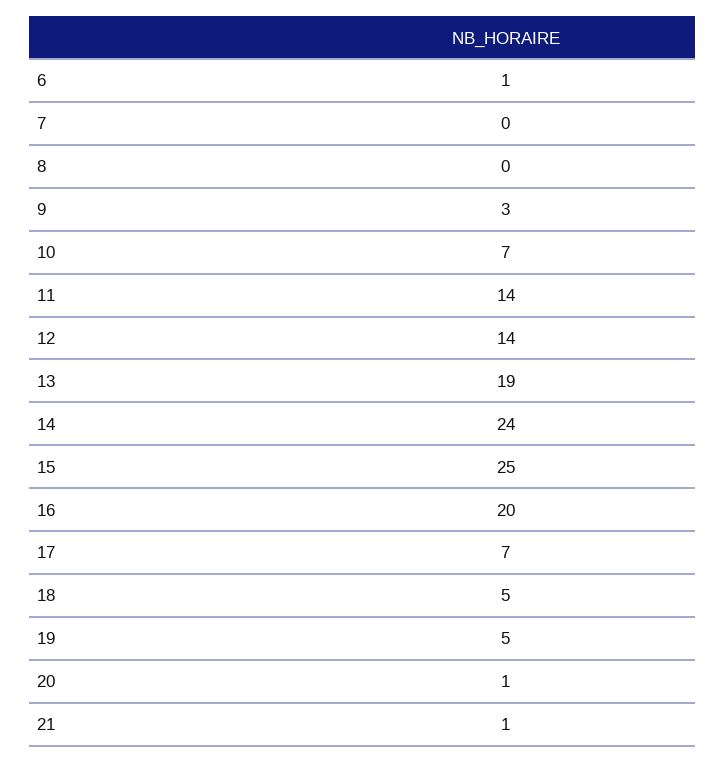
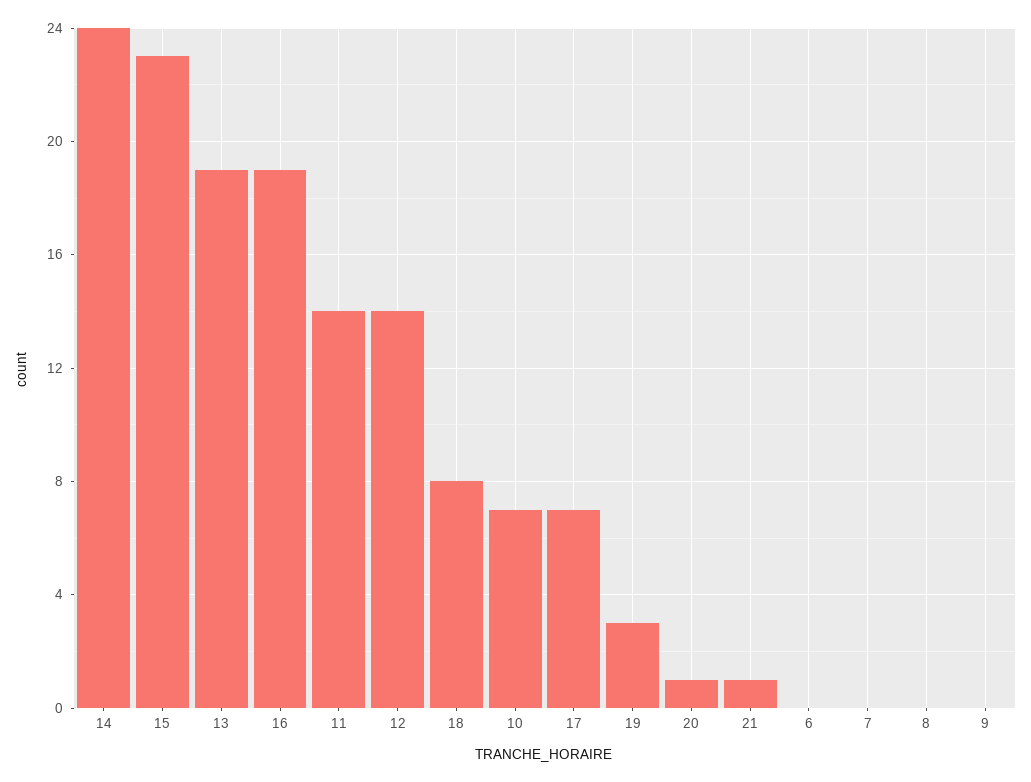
  {
-   "6": 1,
+   "6": 0,
    "7": 0,
    "8": 0,
-   "9": 3,
+   "9": 0,
    "10": 7,
    "11": 14,
    "12": 14,
    "13": 19,
    "14": 24,
-   "15": 25,
+   "15": 23,
-   "16": 20,
+   "16": 19,
    "17": 7,
-   "18": 5,
+   "18": 8,
-   "19": 5,
+   "19": 3,
    "20": 1,
    "21": 1
  }

